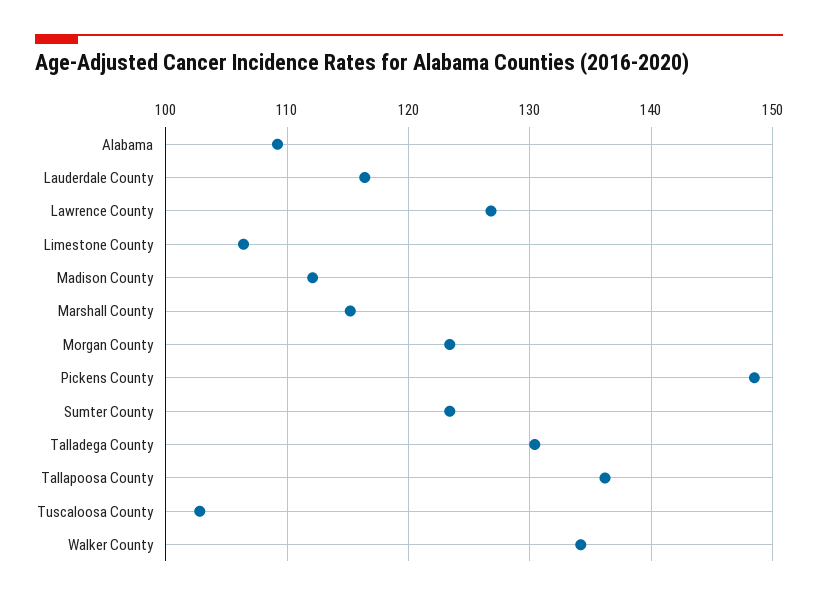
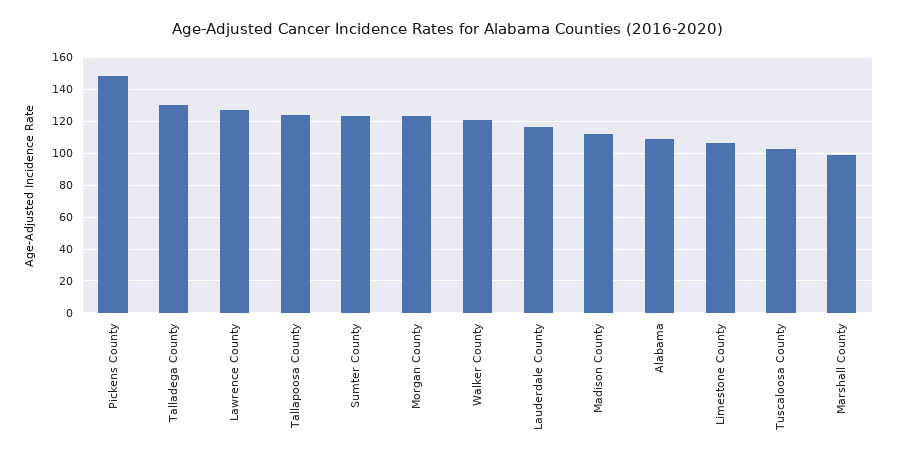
  {
    "Alabama": 109,
    "Lauderdale County": 116,
    "Lawrence County": 127,
    "Limestone County": 106,
    "Madison County": 112,
-   "Marshall County": 115,
+   "Marshall County": 100,
    "Morgan County": 123,
    "Pickens County": 149,
    "Sumter County": 123,
    "Talladega County": 130,
-   "Tallapoosa County": 136,
+   "Tallapoosa County": 125,
    "Tuscaloosa County": 103,
-   "Walker County": 134
+   "Walker County": 120
  }

